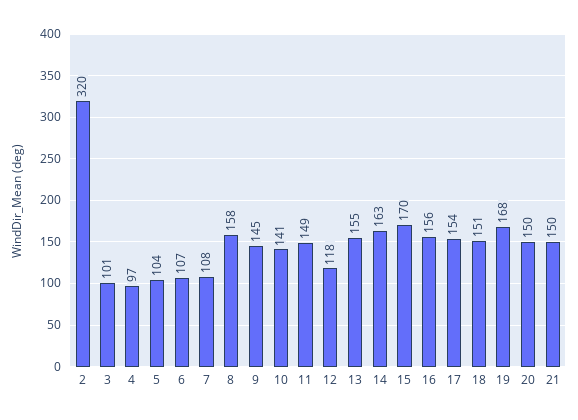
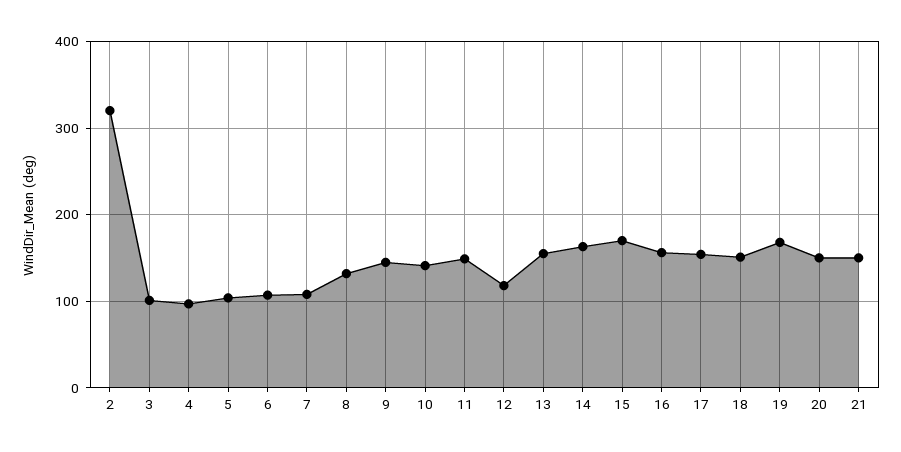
  {
    "2": 320,
    "3": 101,
    "4": 97,
    "5": 104,
    "6": 107,
    "7": 108,
-   "8": 158,
+   "8": 130,
    "9": 145,
    "10": 141,
    "11": 149,
    "12": 118,
    "13": 155,
    "14": 163,
    "15": 170,
    "16": 156,
    "17": 154,
    "18": 151,
    "19": 168,
    "20": 150,
    "21": 150
  }

